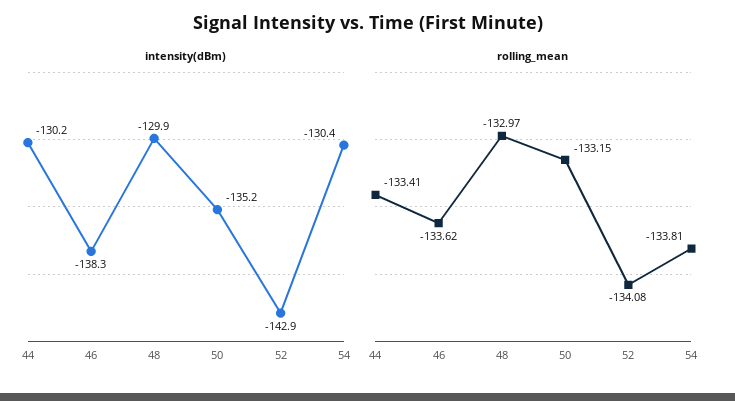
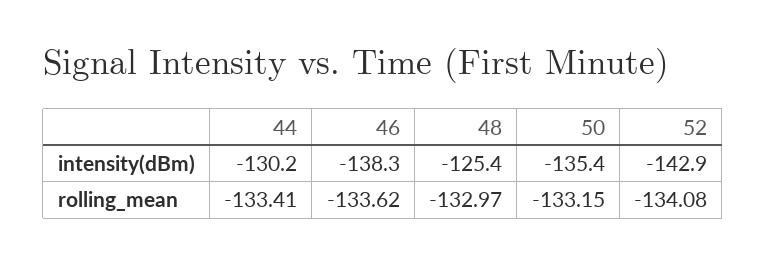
  {
    "intensity(dBm)": {
      "44": -130.2,
      "46": -138.3,
-     "48": -129.9,
+     "48": -125.4,
-     "50": -135.2,
+     "50": -135.4,
-     "52": -142.9,
+     "52": -142.9
-     "54": -130.4
    },
    "rolling_mean": {
      "44": -133.41,
      "46": -133.62,
      "48": -132.97,
      "50": -133.15,
-     "52": -134.08,
+     "52": -134.08
-     "54": -133.81
    }
  }

